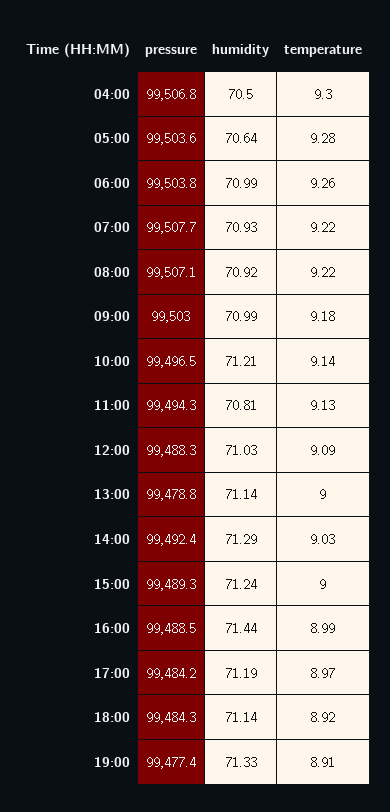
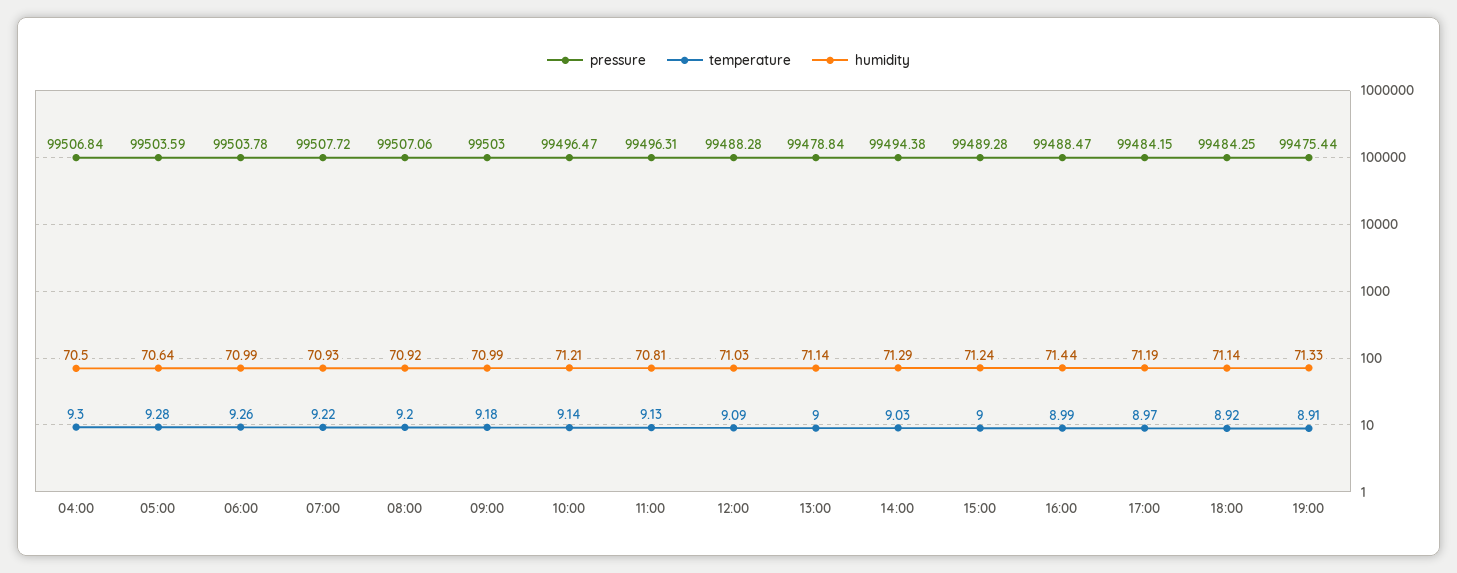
  {
    "pressure": {
      "04:00": 99506.84,
      "05:00": 99503.59,
      "06:00": 99503.78,
      "07:00": 99507.72,
      "08:00": 99507.06,
      "09:00": 99503,
      "10:00": 99496.47,
-     "11:00": 99494.3,
+     "11:00": 99496.31,
      "12:00": 99488.28,
      "13:00": 99478.84,
-     "14:00": 99492.4,
+     "14:00": 99494.38,
      "15:00": 99489.28,
      "16:00": 99488.47,
      "17:00": 99484.15,
      "18:00": 99484.25,
-     "19:00": 99477.4
+     "19:00": 99475.44
    },
    "humidity": {
      "04:00": 70.5,
      "05:00": 70.64,
      "06:00": 70.99,
      "07:00": 70.93,
      "08:00": 70.92,
      "09:00": 70.99,
      "10:00": 71.21,
      "11:00": 70.81,
      "12:00": 71.03,
      "13:00": 71.14,
      "14:00": 71.29,
      "15:00": 71.24,
      "16:00": 71.44,
      "17:00": 71.19,
      "18:00": 71.14,
      "19:00": 71.33
    },
    "temperature": {
      "04:00": 9.3,
      "05:00": 9.28,
      "06:00": 9.26,
      "07:00": 9.22,
-     "08:00": 9.22,
+     "08:00": 9.2,
      "09:00": 9.18,
      "10:00": 9.14,
      "11:00": 9.13,
      "12:00": 9.09,
      "13:00": 9,
      "14:00": 9.03,
      "15:00": 9,
      "16:00": 8.99,
      "17:00": 8.97,
      "18:00": 8.92,
      "19:00": 8.91
    }
  }

